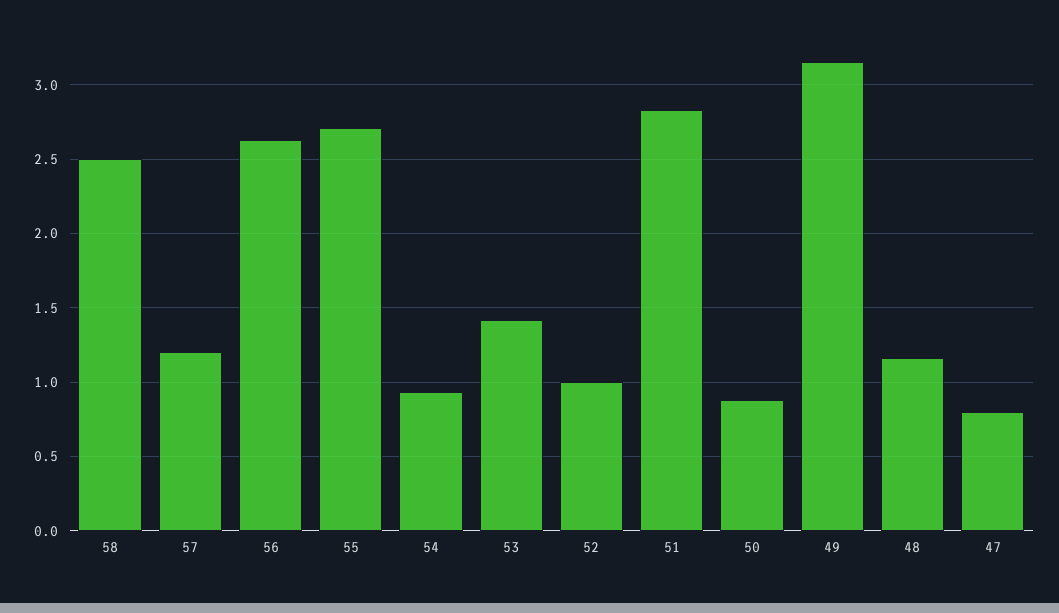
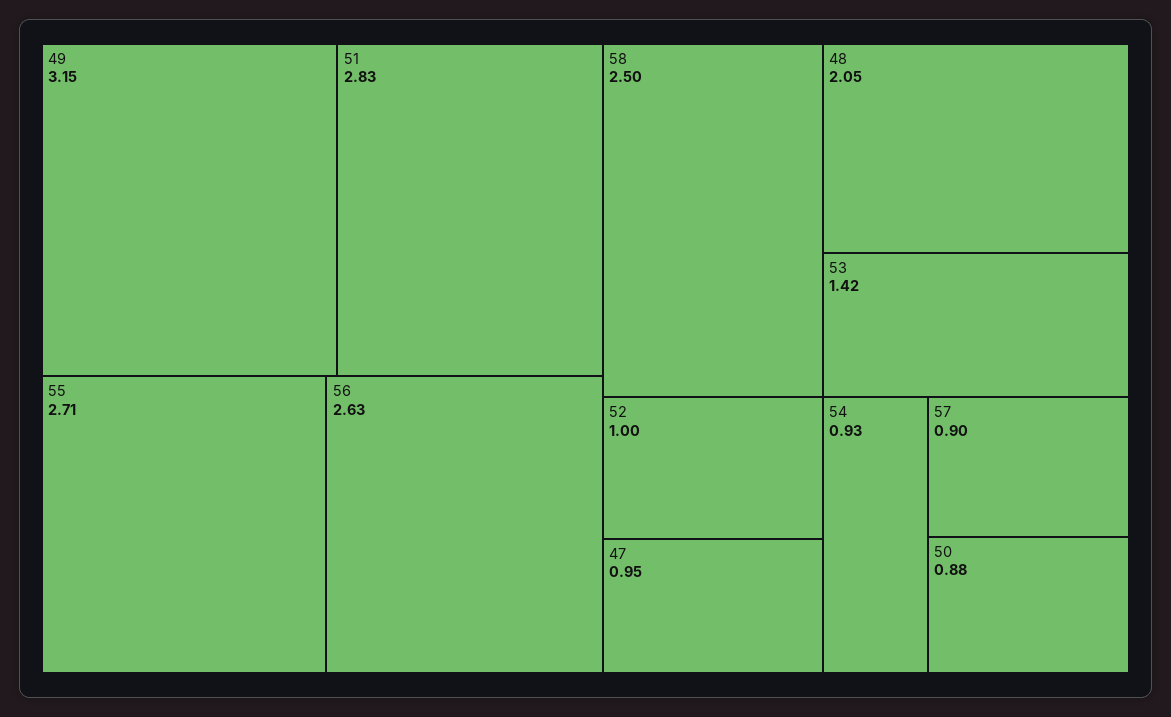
  {
    "58": 2.5,
-   "57": 1.2,
+   "57": 0.9,
    "56": 2.63,
    "55": 2.71,
    "54": 0.93,
    "53": 1.42,
    "52": 1,
    "51": 2.83,
    "50": 0.88,
    "49": 3.15,
-   "48": 1.15,
+   "48": 2.05,
-   "47": 0.8
+   "47": 0.95
  }

